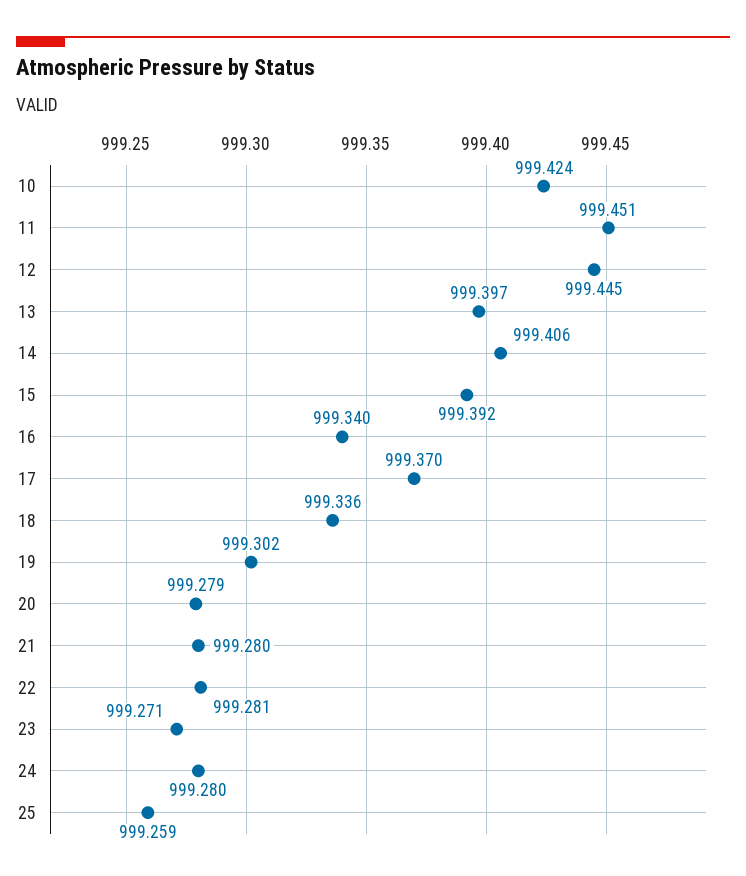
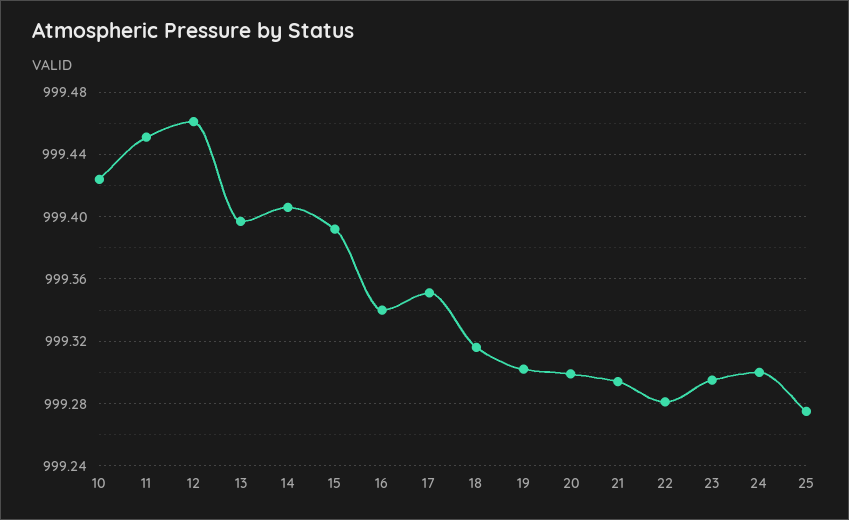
  {
    "10": 999.424,
    "11": 999.451,
-   "12": 999.445,
+   "12": 999.46,
    "13": 999.397,
    "14": 999.406,
    "15": 999.392,
    "16": 999.34,
-   "17": 999.37,
+   "17": 999.35,
-   "18": 999.336,
+   "18": 999.315,
    "19": 999.302,
-   "20": 999.279,
+   "20": 999.3,
-   "21": 999.28,
+   "21": 999.295,
    "22": 999.281,
-   "23": 999.271,
+   "23": 999.295,
-   "24": 999.28,
+   "24": 999.3,
-   "25": 999.259
+   "25": 999.275
  }

